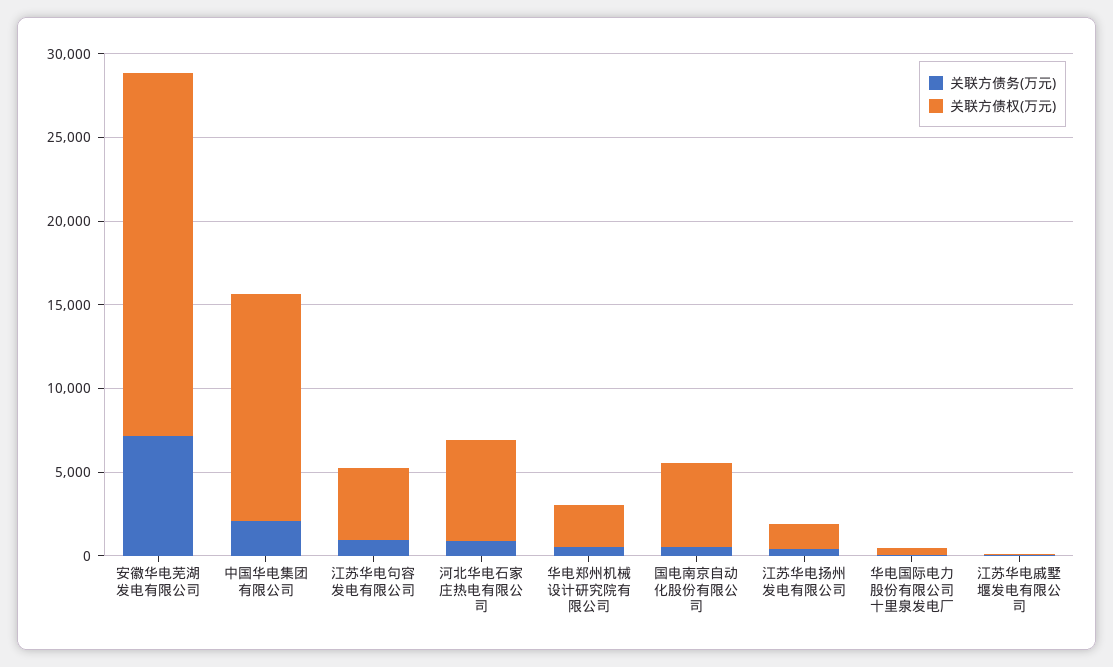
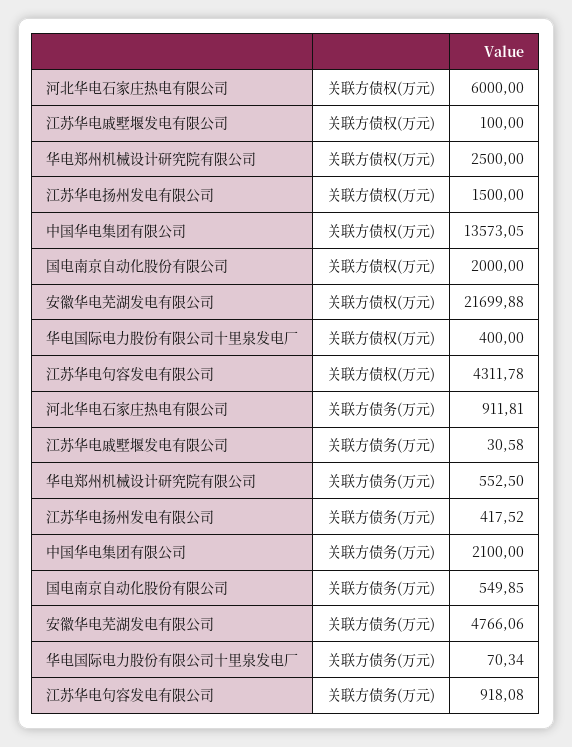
  {
    "关联方债务(万元)": {
-     "安徽华电芜湖发电有限公司": 7000,
+     "安徽华电芜湖发电有限公司": 4766.06,
      "中国华电集团有限公司": 2100,
      "江苏华电句容发电有限公司": 918.08,
      "河北华电石家庄热电有限公司": 911.81,
      "华电郑州机械设计研究院有限公司": 552.5,
      "国电南京自动化股份有限公司": 549.85,
      "江苏华电扬州发电有限公司": 417.52,
      "华电国际电力股份有限公司十里泉发电厂": 70.34,
      "江苏华电戚墅堰发电有限公司": 30.58
    },
    "关联方债权(万元)": {
      "安徽华电芜湖发电有限公司": 21699.88,
      "中国华电集团有限公司": 13573.05,
      "江苏华电句容发电有限公司": 4311.78,
      "河北华电石家庄热电有限公司": 6000,
      "华电郑州机械设计研究院有限公司": 2500,
-     "国电南京自动化股份有限公司": 5000,
+     "国电南京自动化股份有限公司": 2000,
      "江苏华电扬州发电有限公司": 1500,
      "华电国际电力股份有限公司十里泉发电厂": 400,
      "江苏华电戚墅堰发电有限公司": 100
    }
  }

